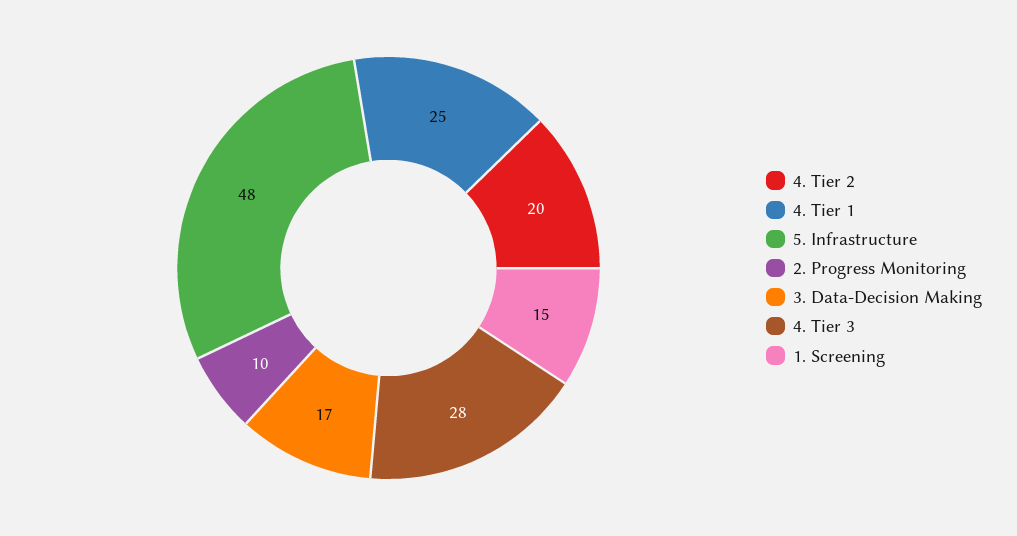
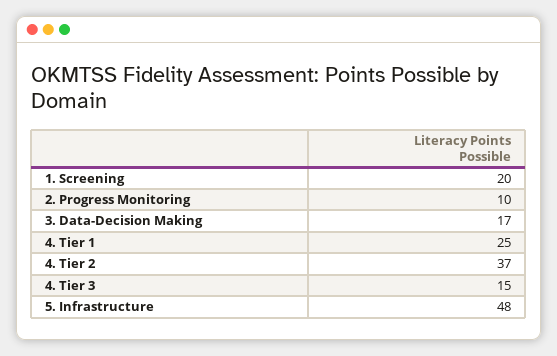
  {
-   "4. Tier 2": 20,
+   "4. Tier 2": 37,
    "4. Tier 1": 25,
    "5. Infrastructure": 48,
    "2. Progress Monitoring": 10,
    "3. Data-Decision Making": 17,
-   "4. Tier 3": 28,
+   "4. Tier 3": 15,
-   "1. Screening": 15
+   "1. Screening": 20
  }

